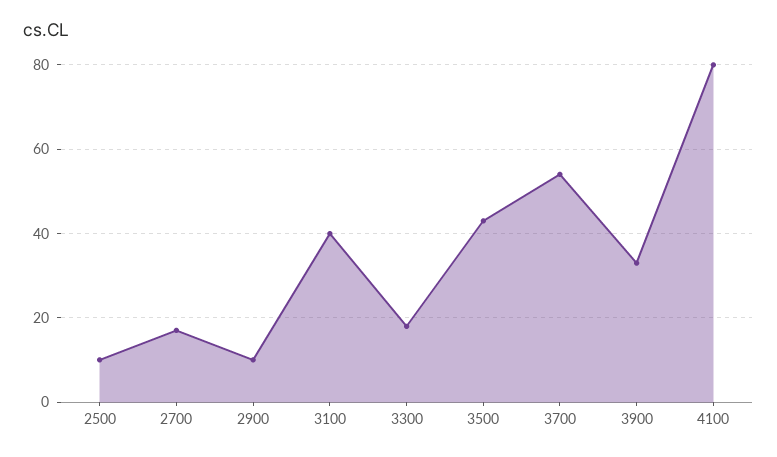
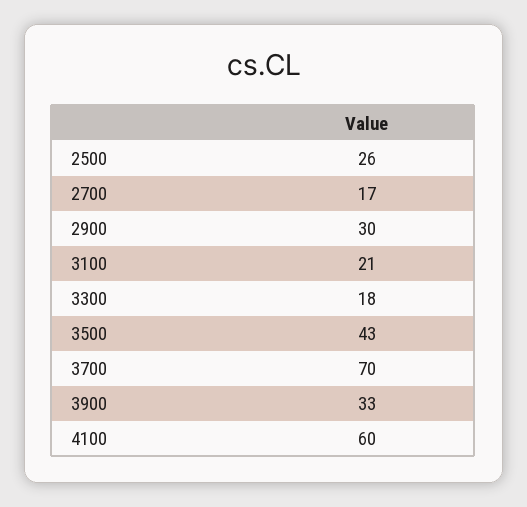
  {
-   "2500": 10,
+   "2500": 26,
    "2700": 17,
-   "2900": 10,
+   "2900": 30,
-   "3100": 40,
+   "3100": 21,
    "3300": 18,
    "3500": 43,
-   "3700": 55,
+   "3700": 70,
    "3900": 33,
-   "4100": 80
+   "4100": 60
  }

